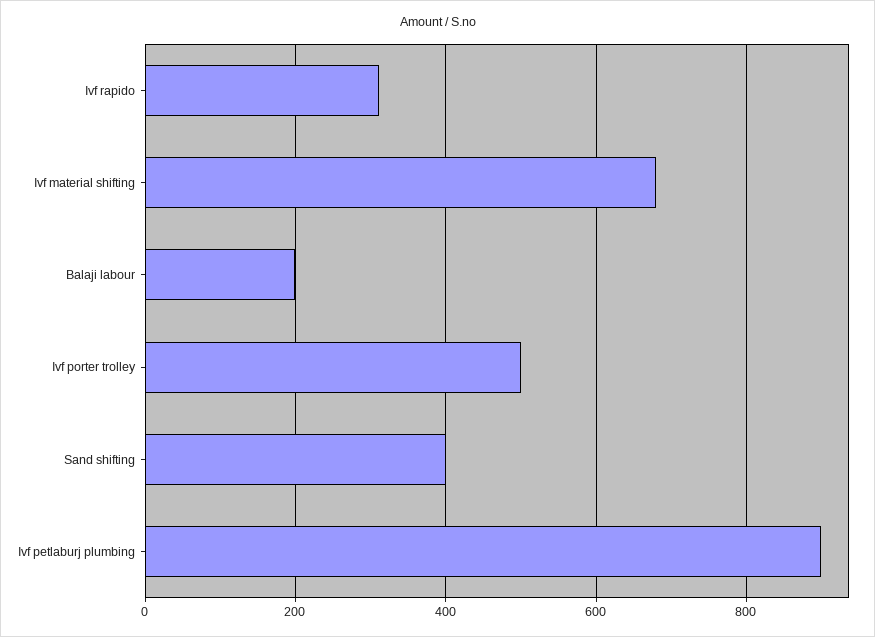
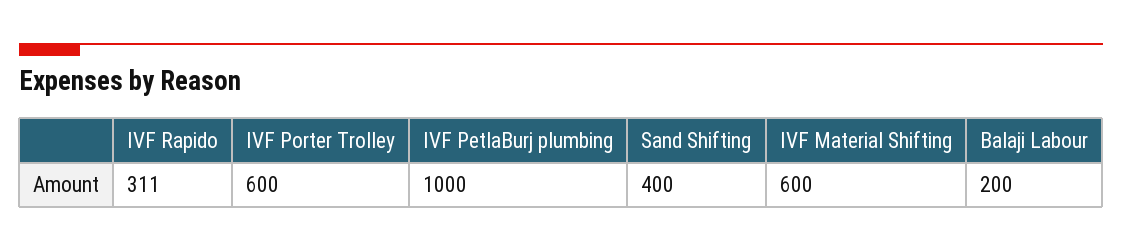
  {
    "Ivf rapido": 311,
-   "Ivf material shifting": 680,
+   "Ivf material shifting": 600,
    "Balaji labour": 200,
-   "Ivf porter trolley": 500,
+   "Ivf porter trolley": 600,
    "Sand shifting": 400,
-   "Ivf petlaburj plumbing": 900
+   "Ivf petlaburj plumbing": 1000
  }

